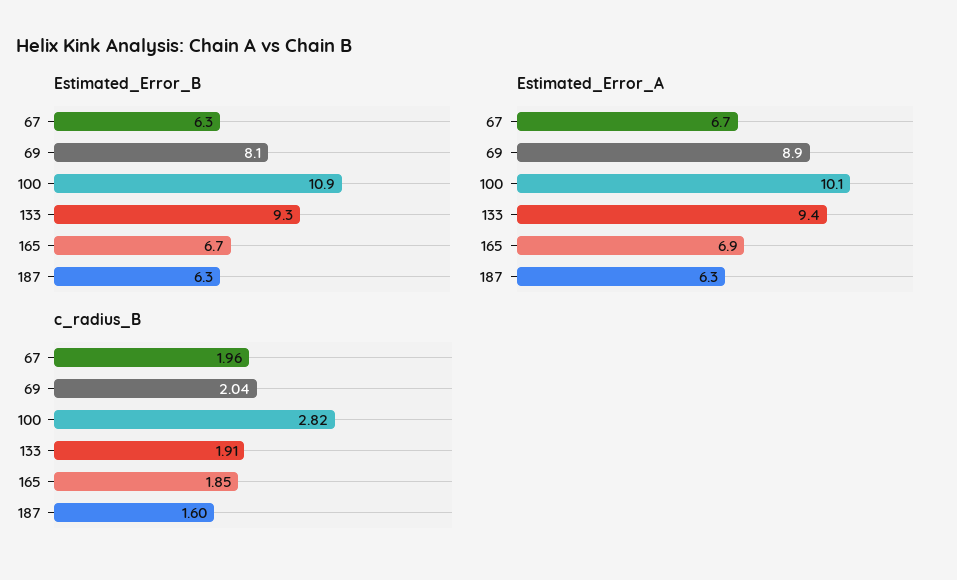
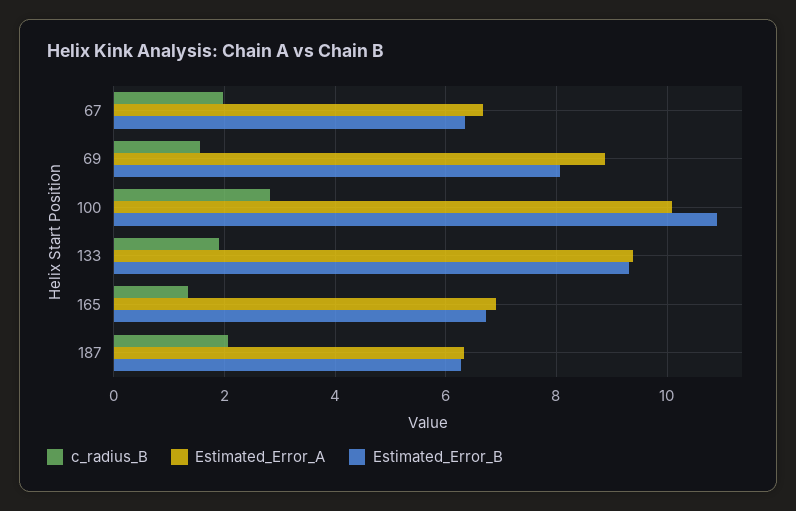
  {
    "Estimated_Error_B": {
      "67": 6.3,
      "69": 8.1,
      "100": 10.9,
      "133": 9.3,
      "165": 6.7,
      "187": 6.3
    },
    "Estimated_Error_A": {
      "67": 6.7,
      "69": 8.9,
      "100": 10.1,
      "133": 9.4,
      "165": 6.9,
      "187": 6.3
    },
    "c_radius_B": {
      "67": 1.96,
-     "69": 2.04,
+     "69": 1.6,
      "100": 2.82,
      "133": 1.91,
-     "165": 1.85,
+     "165": 1.4,
-     "187": 1.6
+     "187": 2
    }
  }

